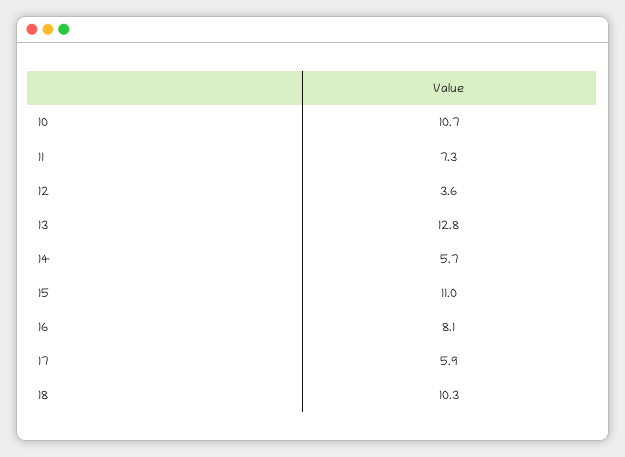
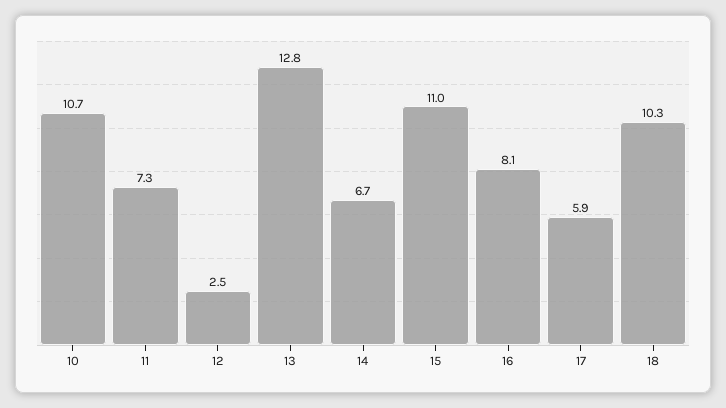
  {
    "10": 10.7,
    "11": 7.3,
-   "12": 3.6,
+   "12": 2.5,
    "13": 12.8,
-   "14": 5.7,
+   "14": 6.7,
    "15": 11,
    "16": 8.1,
    "17": 5.9,
    "18": 10.3
  }

